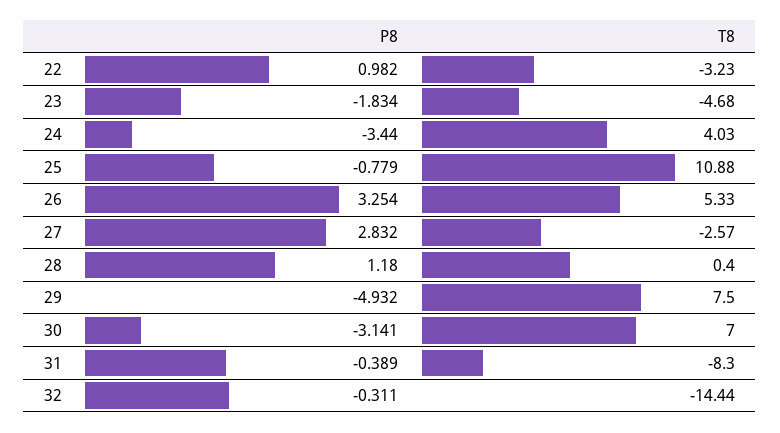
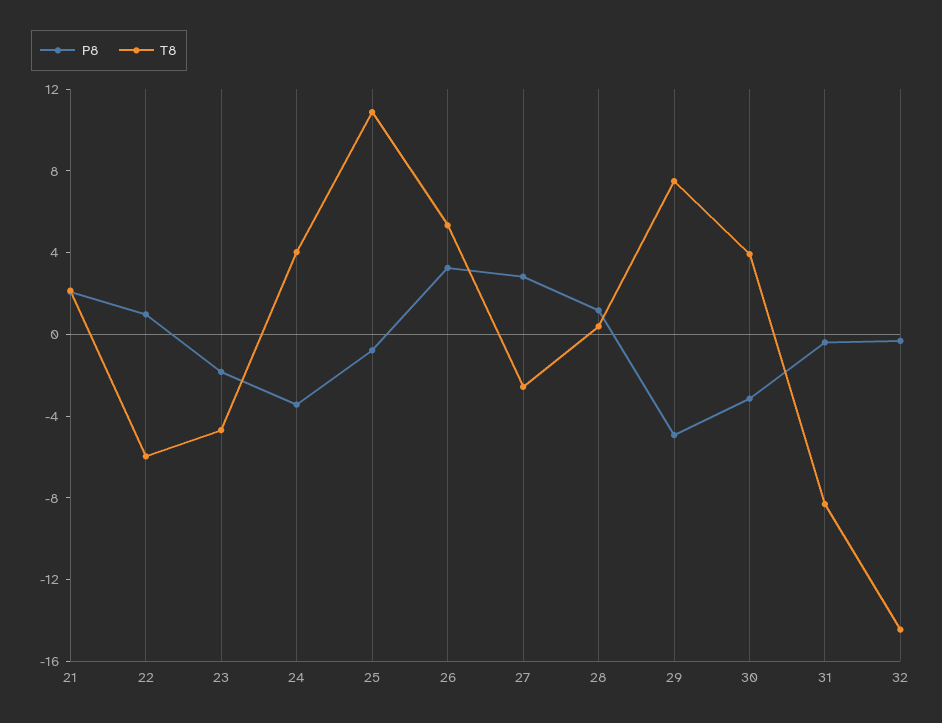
  {
    "P8": {
      "22": 0.982,
      "23": -1.834,
      "24": -3.44,
      "25": -0.779,
      "26": 3.254,
      "27": 2.832,
      "28": 1.18,
      "29": -4.932,
      "30": -3.141,
      "31": -0.389,
-     "32": -0.311
+     "32": -0.311,
+     "21": 2
    },
    "T8": {
-     "22": -3.23,
+     "22": -6,
      "23": -4.68,
      "24": 4.03,
      "25": 10.88,
      "26": 5.33,
      "27": -2.57,
      "28": 0.4,
      "29": 7.5,
-     "30": 7,
+     "30": 4,
      "31": -8.3,
-     "32": -14.44
+     "32": -14.44,
+     "21": 2
    }
  }

